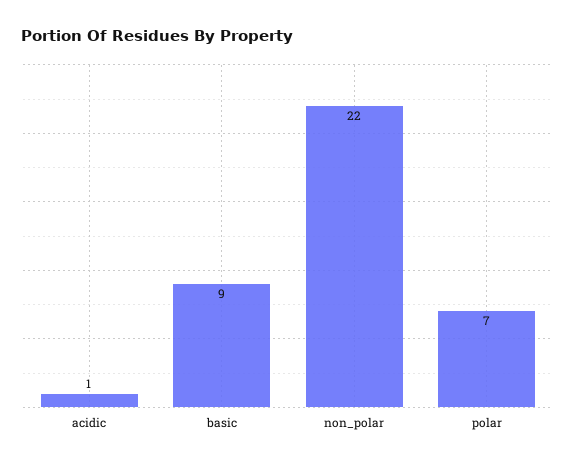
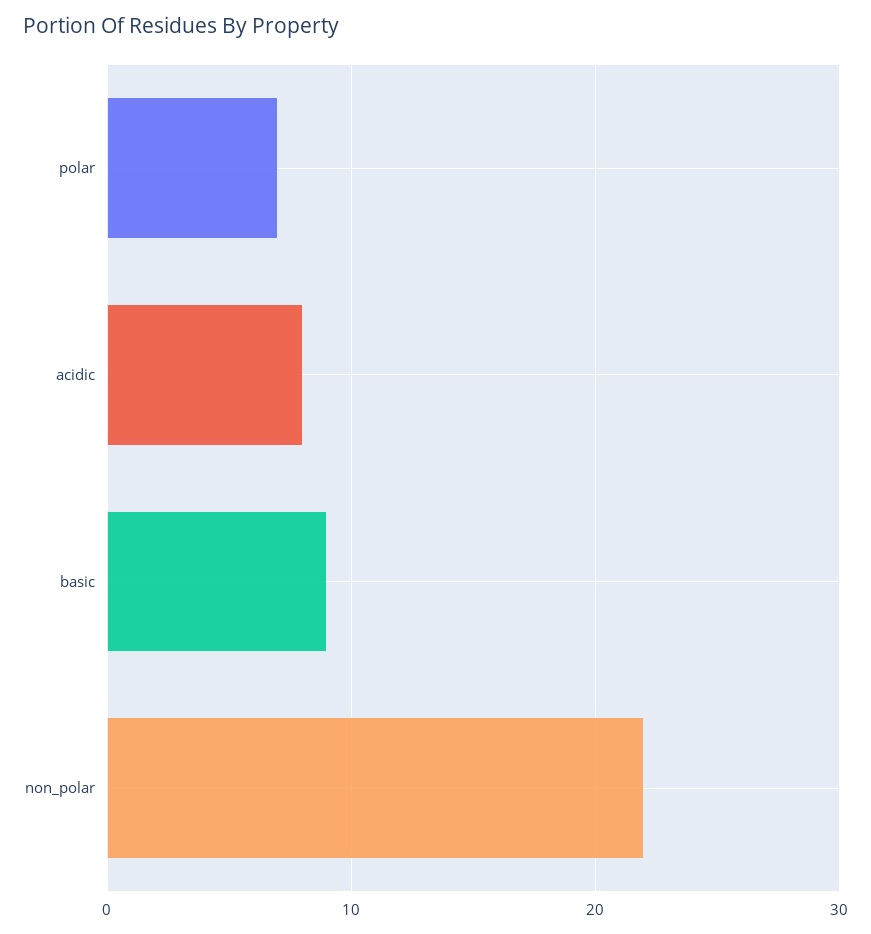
  {
-   "acidic": 1,
+   "acidic": 8,
    "basic": 9,
    "non_polar": 22,
    "polar": 7
  }

